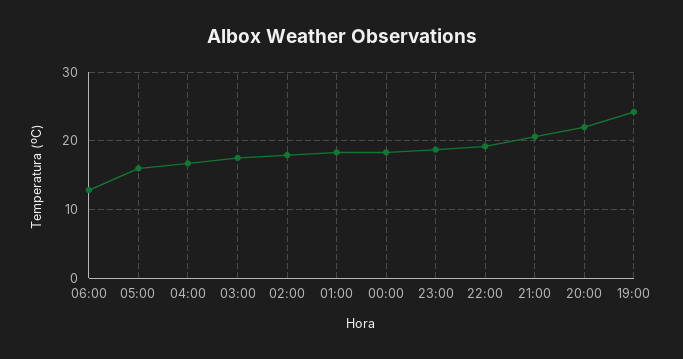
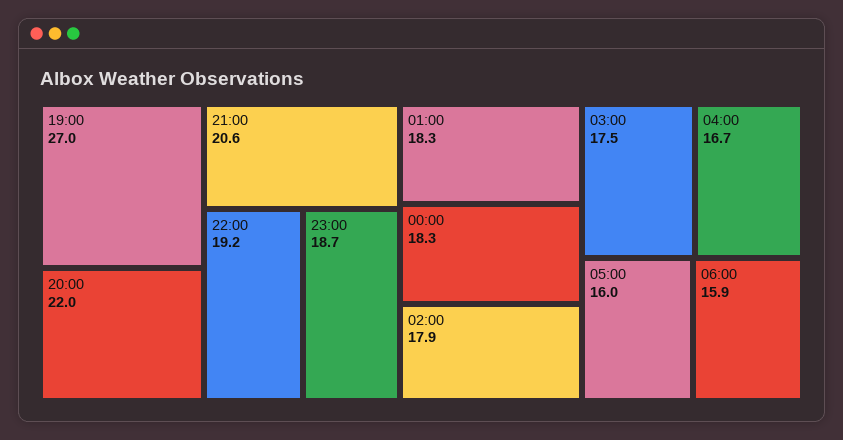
  {
-   "06:00": 13,
+   "06:00": 15.9,
    "05:00": 16,
    "04:00": 16.7,
    "03:00": 17.5,
    "02:00": 17.9,
    "01:00": 18.3,
    "00:00": 18.3,
    "23:00": 18.7,
    "22:00": 19.2,
    "21:00": 20.6,
    "20:00": 22,
-   "19:00": 24
+   "19:00": 27
  }

